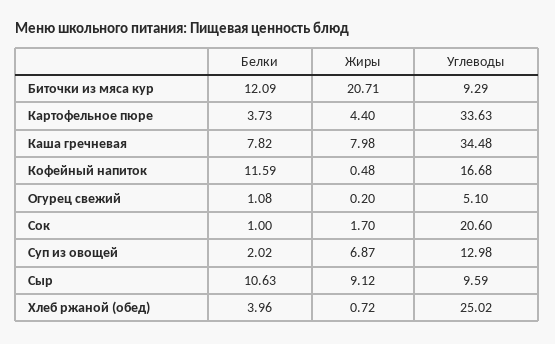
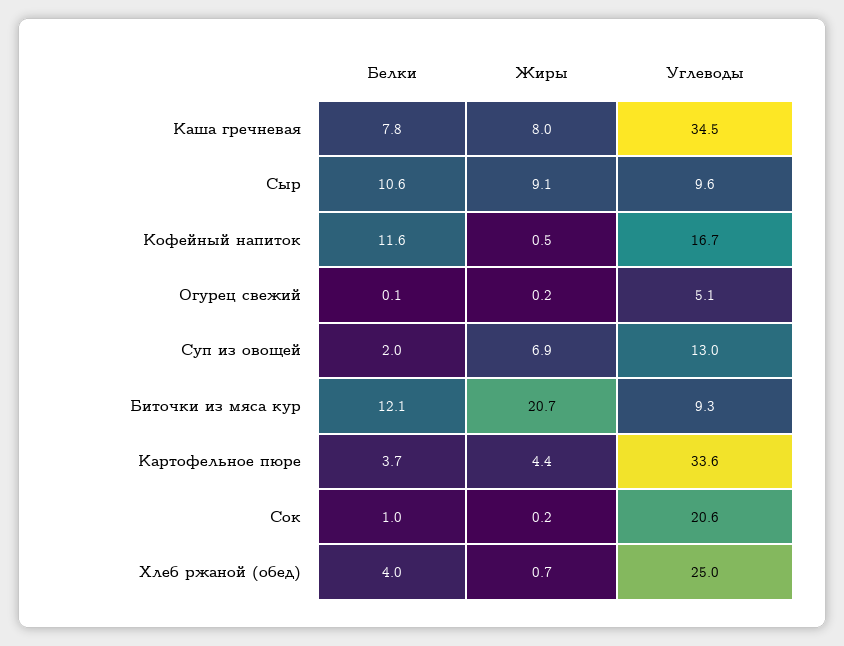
  {
    "Белки": {
      "Биточки из мяса кур": 12.09,
      "Картофельное пюре": 3.73,
      "Каша гречневая": 7.82,
      "Кофейный напиток": 11.59,
-     "Огурец свежий": 1.08,
+     "Огурец свежий": 0.1,
      "Сок": 1,
      "Суп из овощей": 2.02,
      "Сыр": 10.63,
      "Хлеб ржаной (обед)": 3.96
    },
    "Жиры": {
      "Биточки из мяса кур": 20.71,
      "Картофельное пюре": 4.4,
      "Каша гречневая": 7.98,
      "Кофейный напиток": 0.48,
      "Огурец свежий": 0.2,
-     "Сок": 1.7,
+     "Сок": 0.2,
      "Суп из овощей": 6.87,
      "Сыр": 9.12,
      "Хлеб ржаной (обед)": 0.72
    },
    "Углеводы": {
      "Биточки из мяса кур": 9.29,
      "Картофельное пюре": 33.63,
      "Каша гречневая": 34.48,
      "Кофейный напиток": 16.68,
      "Огурец свежий": 5.1,
      "Сок": 20.6,
      "Суп из овощей": 12.98,
      "Сыр": 9.59,
      "Хлеб ржаной (обед)": 25.02
    }
  }

